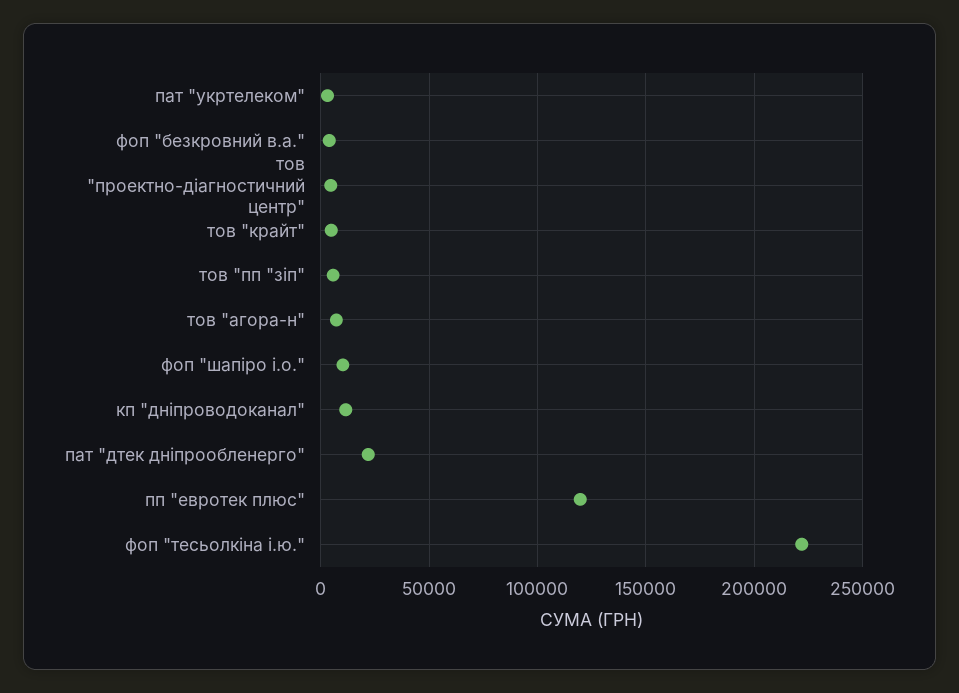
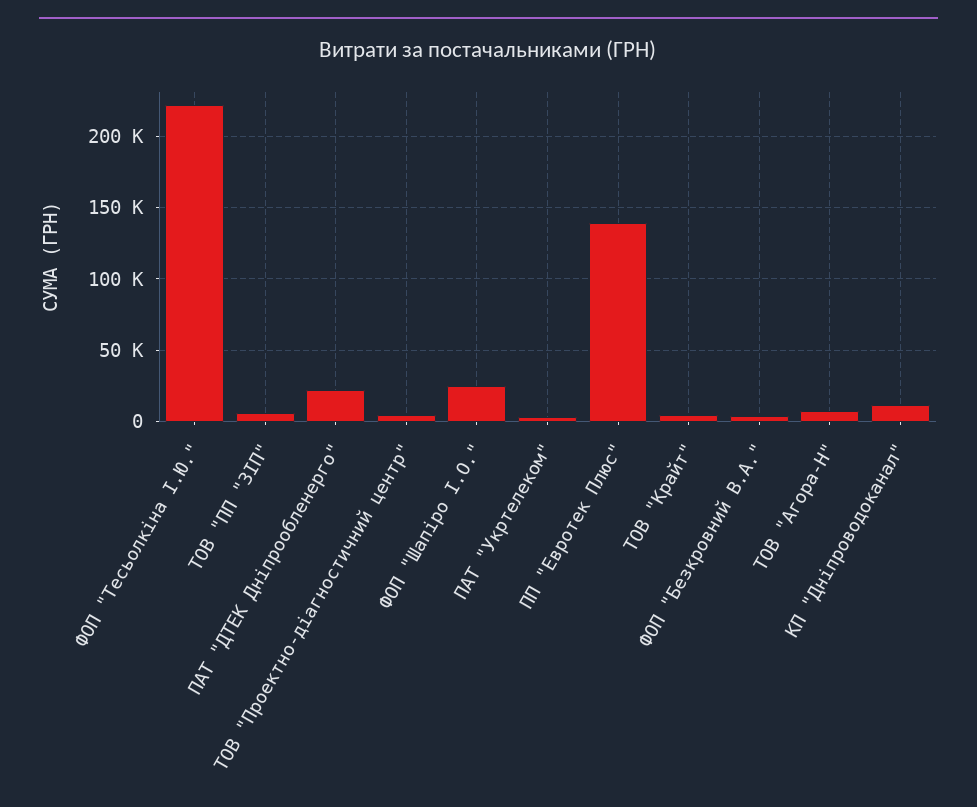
  {
    "пат \"укртелеком\"": 5000,
    "фоп \"безкровний в.а.\"": 5000,
    "тов \"проектно-діагностичний центр\"": 5000,
    "тов \"крайт\"": 5000,
    "тов \"пп \"зіп\"": 5000,
    "тов \"агора-н\"": 5000,
-   "фоп \"шапіро і.о.\"": 10000,
+   "фоп \"шапіро і.о.\"": 25000,
    "кп \"дніпроводоканал\"": 10000,
    "пат \"дтек дніпрообленерго\"": 20000,
-   "пп \"евротек плюс\"": 120000,
+   "пп \"евротек плюс\"": 140000,
    "фоп \"тесьолкіна і.ю.\"": 220000
  }

